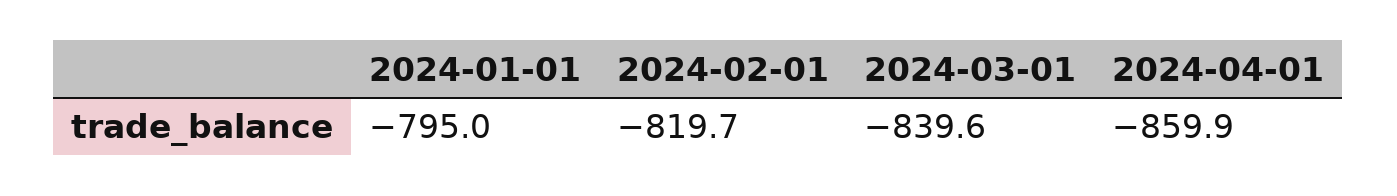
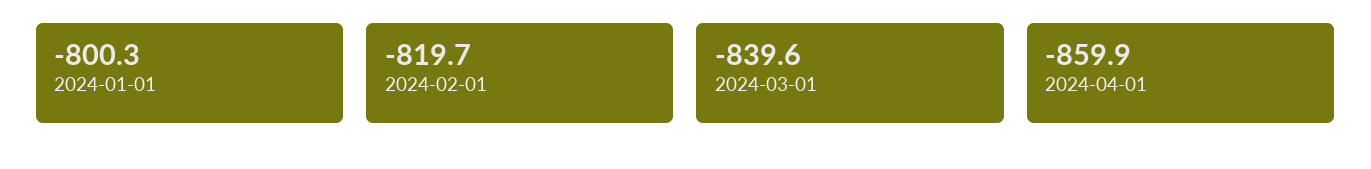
  {
-   "2024-01-01": -795,
+   "2024-01-01": -800.3,
    "2024-02-01": -819.7,
    "2024-03-01": -839.6,
    "2024-04-01": -859.9
  }

